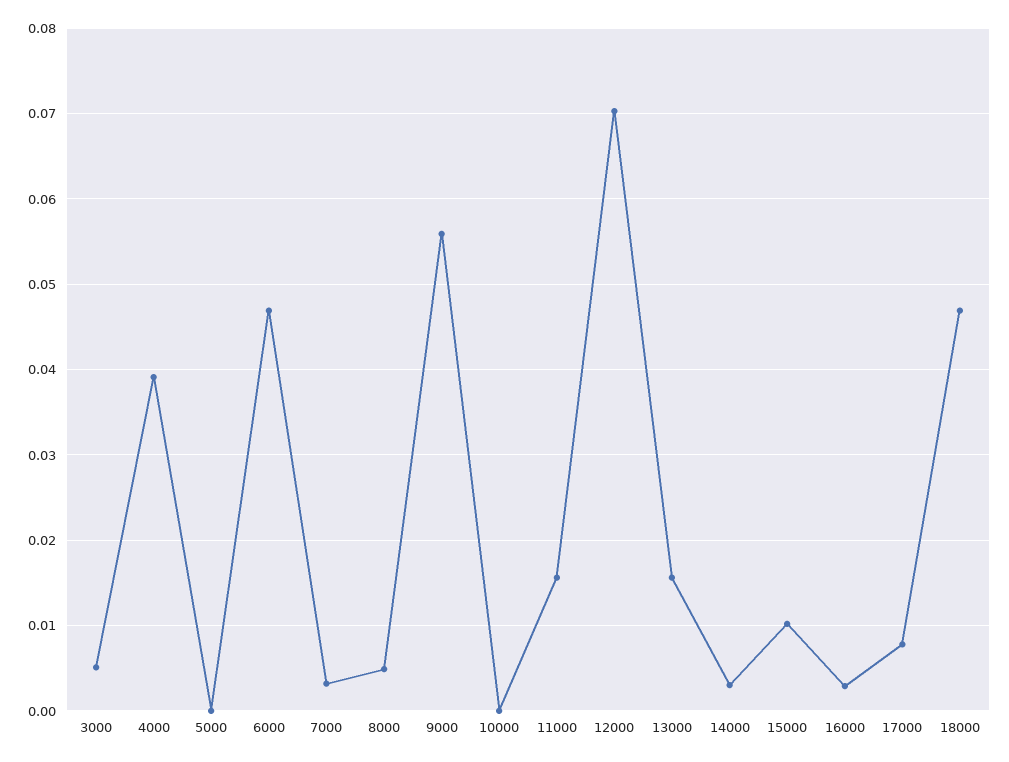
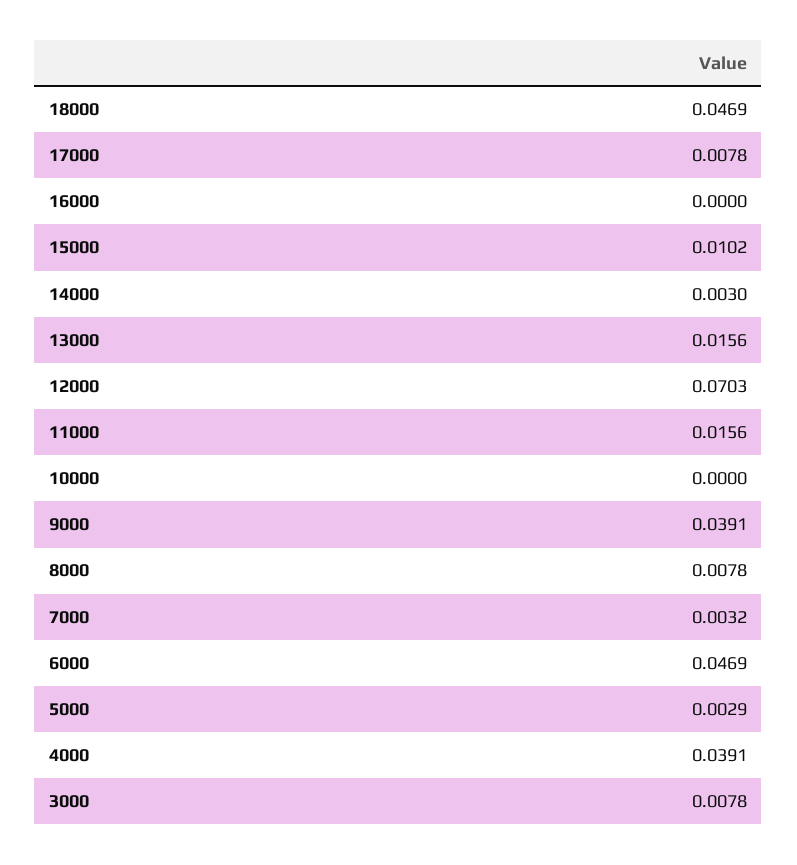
  {
-   "3000": 0.005,
+   "3000": 0.0078,
    "4000": 0.0391,
-   "5000": 0,
+   "5000": 0.0029,
    "6000": 0.0469,
    "7000": 0.0032,
-   "8000": 0.005,
+   "8000": 0.0078,
-   "9000": 0.056,
+   "9000": 0.0391,
    "10000": 0,
    "11000": 0.0156,
    "12000": 0.0703,
    "13000": 0.0156,
    "14000": 0.003,
    "15000": 0.0102,
-   "16000": 0.003,
+   "16000": 0,
    "17000": 0.0078,
    "18000": 0.0469
  }

